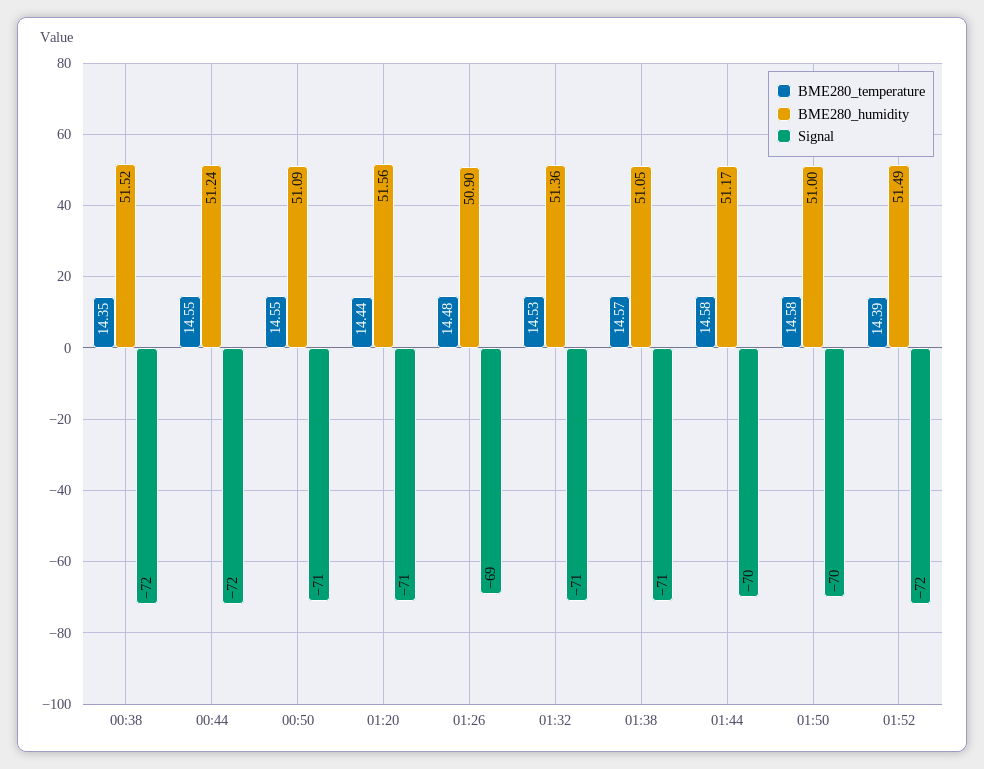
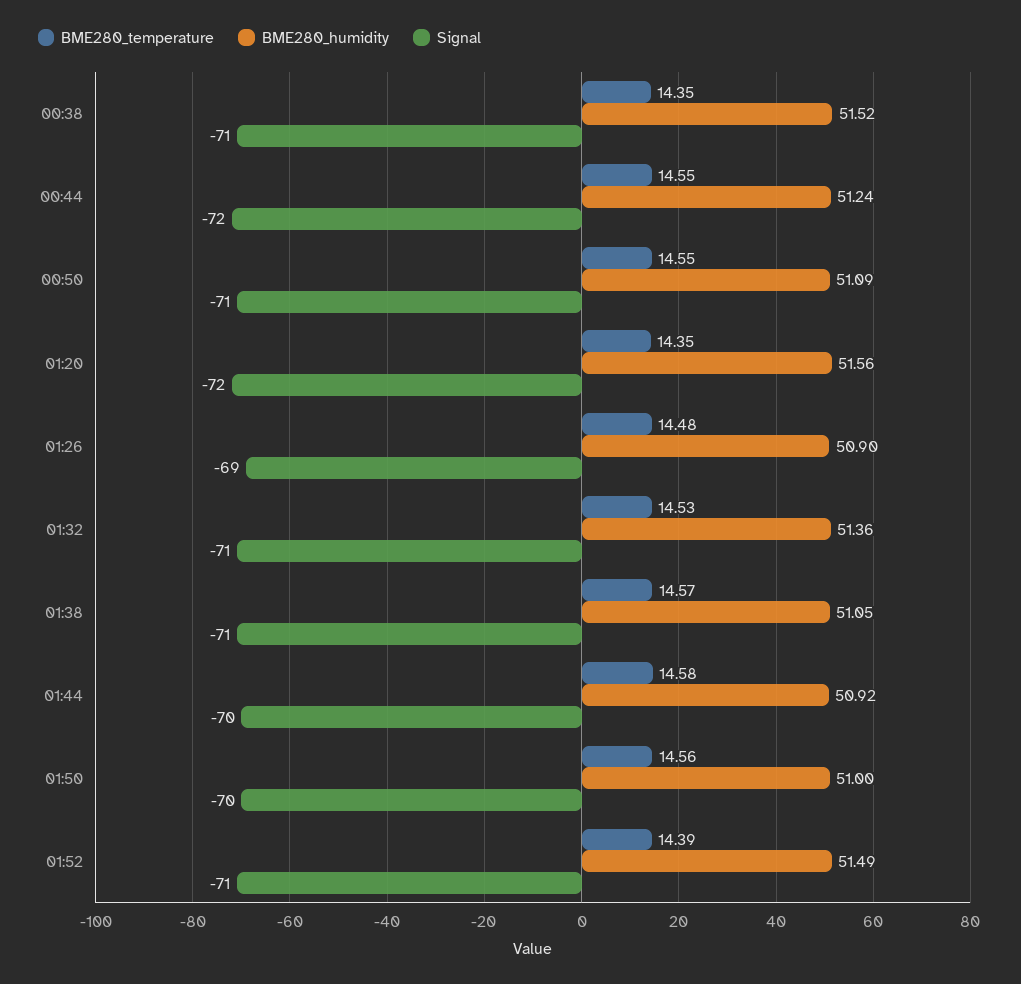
  {
    "BME280_temperature": {
      "00:38": 14.35,
      "00:44": 14.55,
      "00:50": 14.55,
-     "01:20": 14.44,
+     "01:20": 14.35,
      "01:26": 14.48,
      "01:32": 14.53,
      "01:38": 14.57,
      "01:44": 14.58,
-     "01:50": 14.58,
+     "01:50": 14.56,
      "01:52": 14.39
    },
    "BME280_humidity": {
      "00:38": 51.52,
      "00:44": 51.24,
      "00:50": 51.09,
      "01:20": 51.56,
      "01:26": 50.9,
      "01:32": 51.36,
      "01:38": 51.05,
-     "01:44": 51.17,
+     "01:44": 50.92,
      "01:50": 51,
      "01:52": 51.49
    },
    "Signal": {
-     "00:38": -72,
+     "00:38": -71,
      "00:44": -72,
      "00:50": -71,
-     "01:20": -71,
+     "01:20": -72,
      "01:26": -69,
      "01:32": -71,
      "01:38": -71,
      "01:44": -70,
      "01:50": -70,
-     "01:52": -72
+     "01:52": -71
    }
  }

